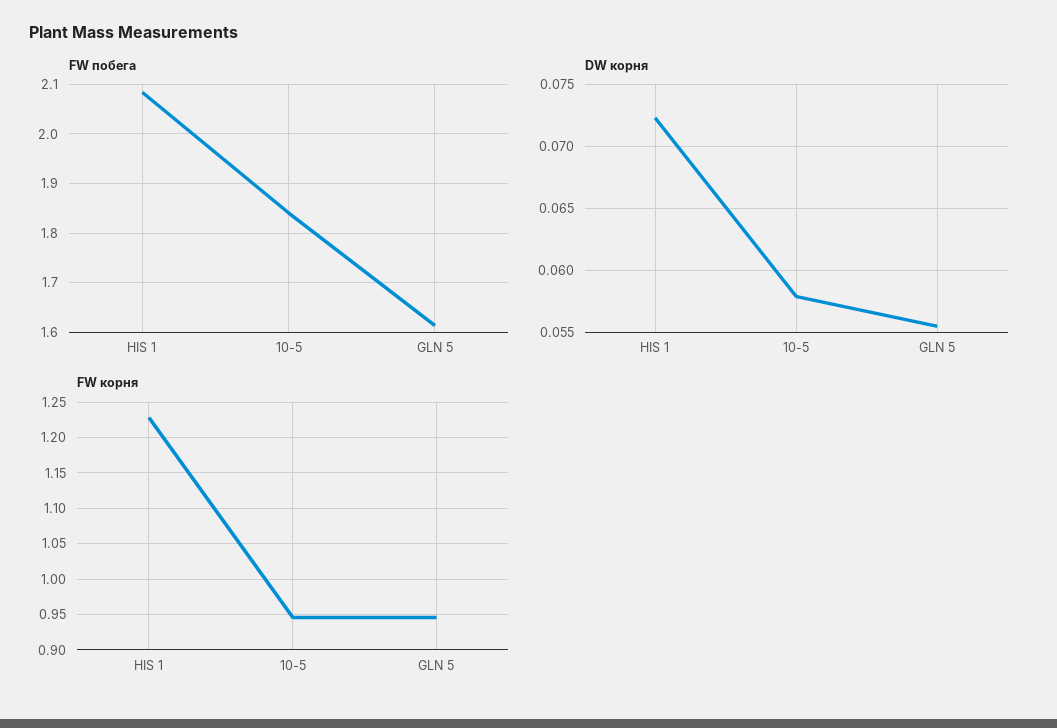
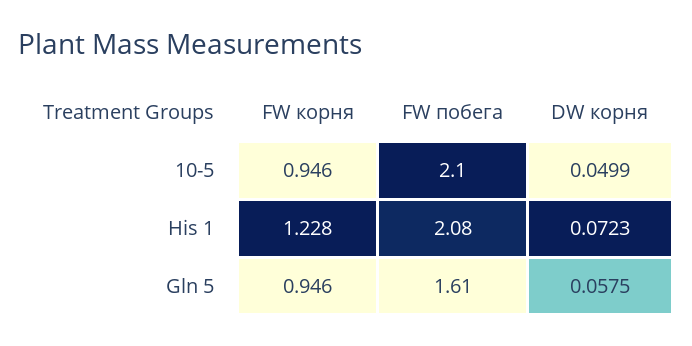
  {
    "FW побега": {
      "HIS 1": 2.08,
-     "10-5": 1.84,
+     "10-5": 2.1,
      "GLN 5": 1.61
    },
    "DW корня": {
      "HIS 1": 0.0723,
-     "10-5": 0.058,
+     "10-5": 0.0499,
-     "GLN 5": 0.0555
+     "GLN 5": 0.0575
    },
    "FW корня": {
      "HIS 1": 1.228,
      "10-5": 0.946,
      "GLN 5": 0.946
    }
  }

